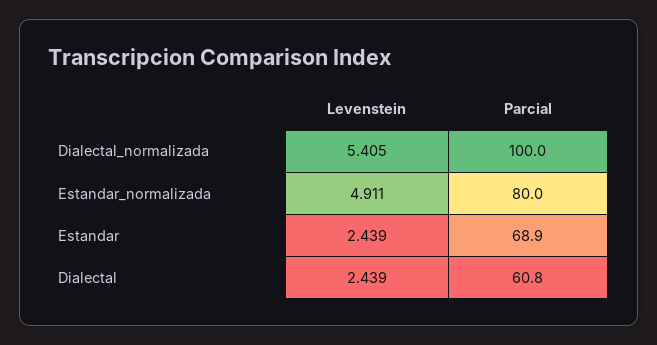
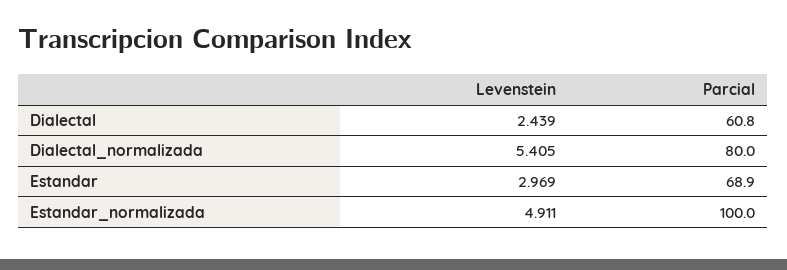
  {
    "Levenstein": {
      "Dialectal_normalizada": 5.405,
      "Estandar_normalizada": 4.911,
-     "Estandar": 2.439,
+     "Estandar": 2.969,
      "Dialectal": 2.439
    },
    "Parcial": {
-     "Dialectal_normalizada": 100,
+     "Dialectal_normalizada": 80,
-     "Estandar_normalizada": 80,
+     "Estandar_normalizada": 100,
      "Estandar": 68.9,
      "Dialectal": 60.8
    }
  }

